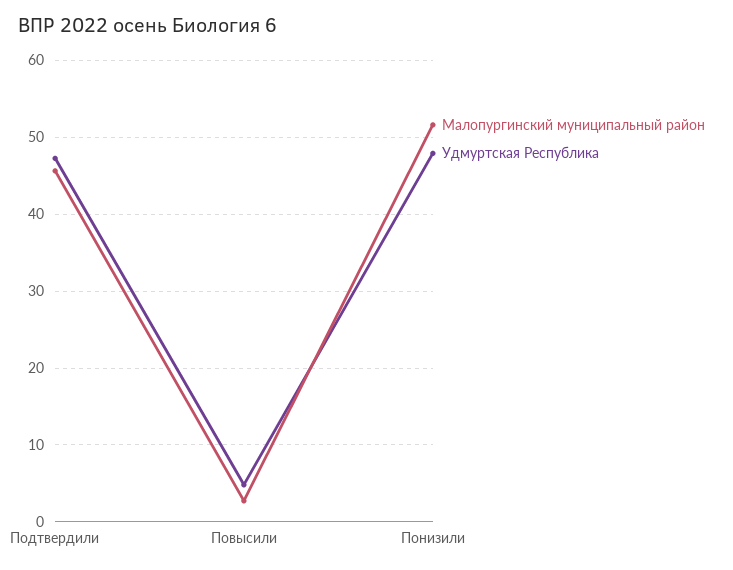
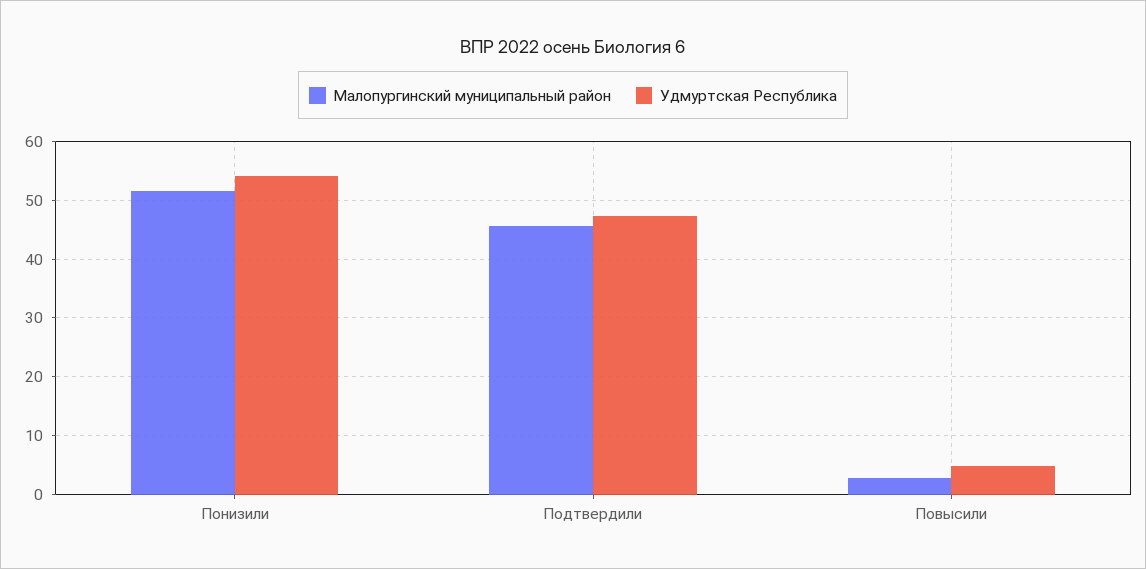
  {
    "Малопургинский муниципальный район": {
      "Подтвердили": 46,
      "Повысили": 3,
      "Понизили": 52
    },
    "Удмуртская Республика": {
      "Подтвердили": 47,
      "Повысили": 5,
-     "Понизили": 48
+     "Понизили": 54
    }
  }

